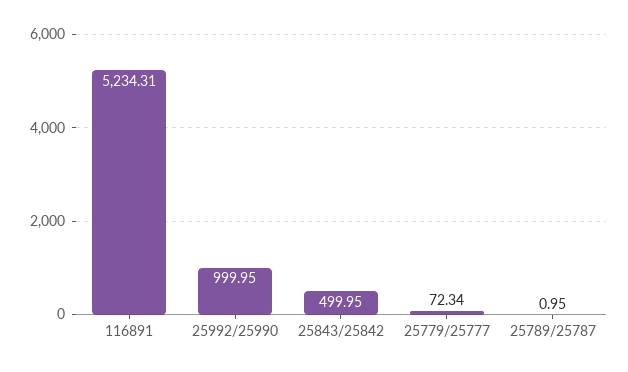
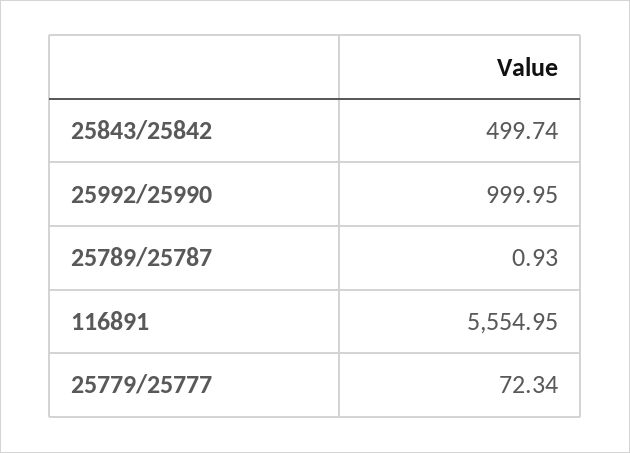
  {
-   "116891": 5234.31,
+   "116891": 5554.95,
    "25992/25990": 999.95,
-   "25843/25842": 499.95,
+   "25843/25842": 499.74,
    "25779/25777": 72.34,
-   "25789/25787": 0.95
+   "25789/25787": 0.93
  }

